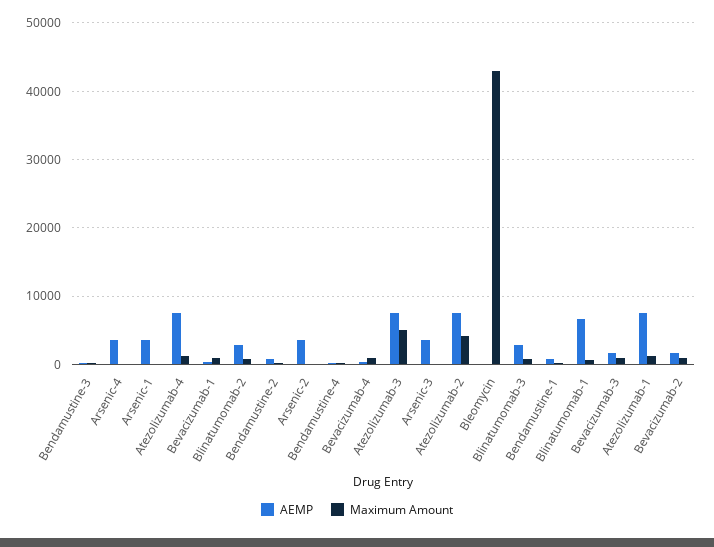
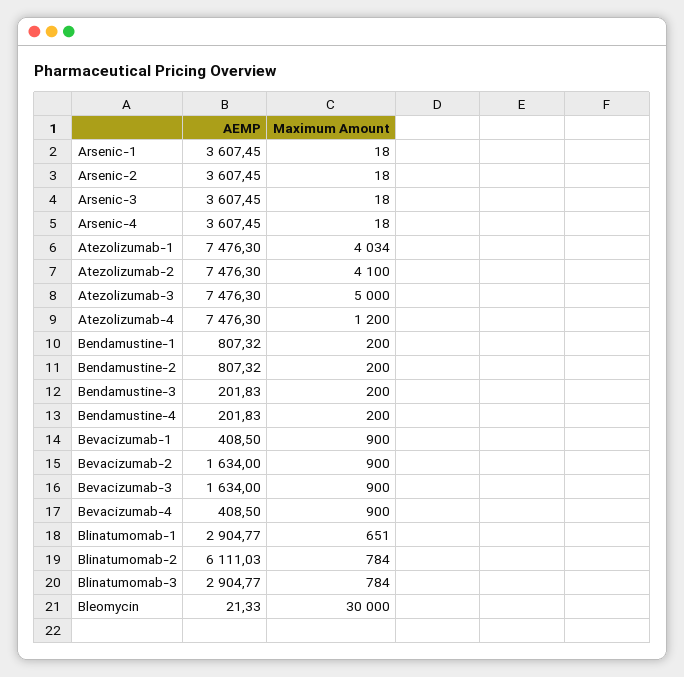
  {
    "AEMP": {
      "Bendamustine-3": 201.83,
      "Arsenic-4": 3607.45,
      "Arsenic-1": 3607.45,
      "Atezolizumab-4": 7476.3,
      "Bevacizumab-1": 408.5,
-     "Blinatumomab-2": 3000,
+     "Blinatumomab-2": 6111.03,
      "Bendamustine-2": 807.32,
      "Arsenic-2": 3607.45,
      "Bendamustine-4": 201.83,
      "Bevacizumab-4": 408.5,
      "Atezolizumab-3": 7476.3,
      "Arsenic-3": 3607.45,
      "Atezolizumab-2": 7476.3,
      "Bleomycin": 21.33,
      "Blinatumomab-3": 2904.77,
      "Bendamustine-1": 807.32,
-     "Blinatumomab-1": 7000,
+     "Blinatumomab-1": 2904.77,
      "Bevacizumab-3": 1634,
      "Atezolizumab-1": 7476.3,
      "Bevacizumab-2": 1634
    },
    "Maximum Amount": {
      "Bendamustine-3": 200,
      "Arsenic-4": 18,
      "Arsenic-1": 18,
      "Atezolizumab-4": 1200,
      "Bevacizumab-1": 900,
      "Blinatumomab-2": 784,
      "Bendamustine-2": 200,
      "Arsenic-2": 18,
      "Bendamustine-4": 200,
      "Bevacizumab-4": 900,
      "Atezolizumab-3": 5000,
      "Arsenic-3": 18,
      "Atezolizumab-2": 4100,
-     "Bleomycin": 43000,
+     "Bleomycin": 30000,
      "Blinatumomab-3": 784,
      "Bendamustine-1": 200,
      "Blinatumomab-1": 651,
      "Bevacizumab-3": 900,
-     "Atezolizumab-1": 1000,
+     "Atezolizumab-1": 4034,
      "Bevacizumab-2": 900
    }
  }

